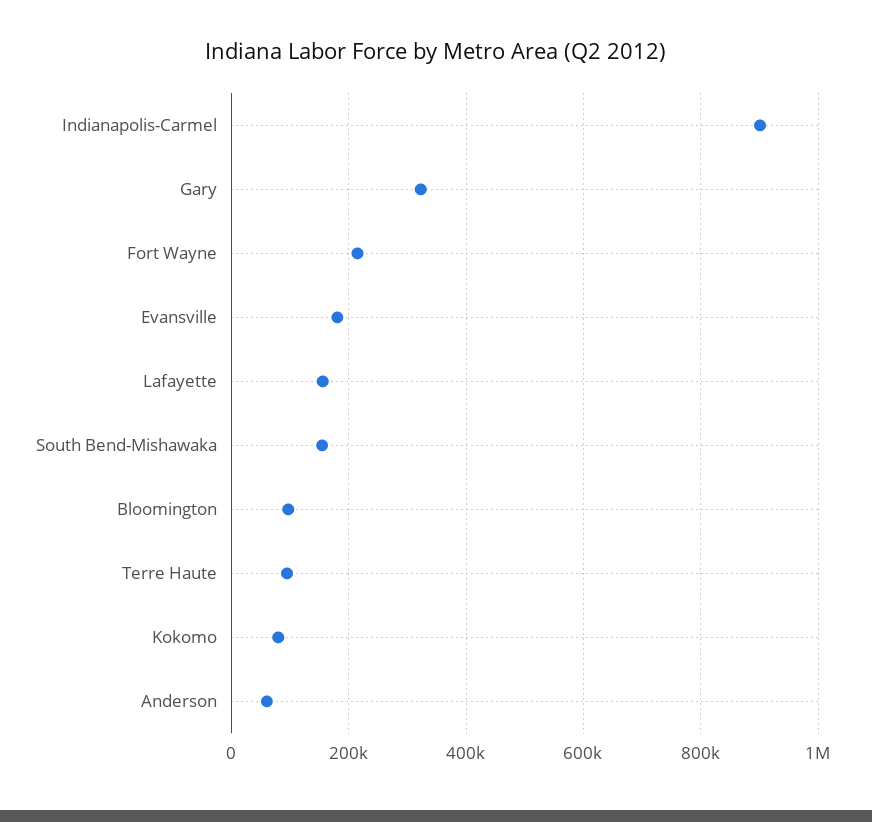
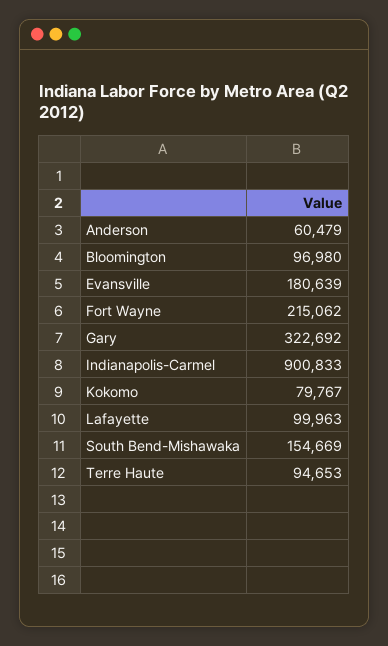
  {
    "Indianapolis-Carmel": 900833,
    "Gary": 322692,
    "Fort Wayne": 215062,
    "Evansville": 180639,
-   "Lafayette": 160000,
+   "Lafayette": 99963,
    "South Bend-Mishawaka": 154669,
    "Bloomington": 96980,
    "Terre Haute": 94653,
    "Kokomo": 79767,
    "Anderson": 60479
  }

